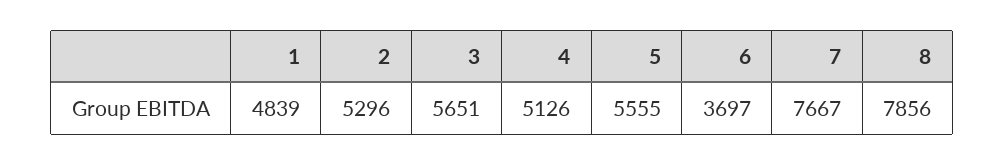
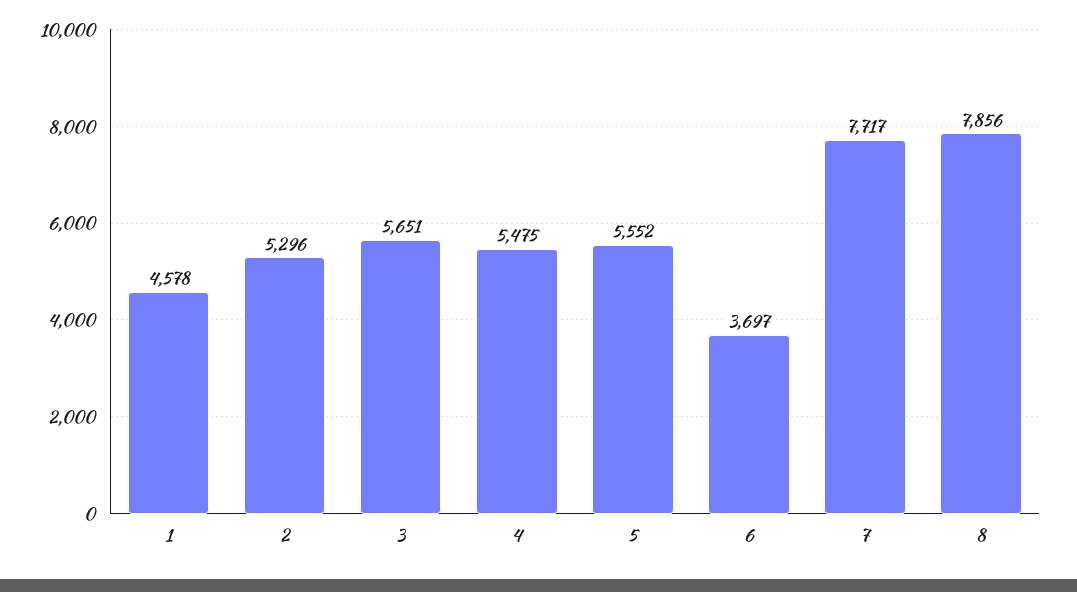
  {
-   "1": 4839,
+   "1": 4578,
    "2": 5296,
    "3": 5651,
-   "4": 5126,
+   "4": 5475,
-   "5": 5555,
+   "5": 5552,
    "6": 3697,
-   "7": 7667,
+   "7": 7717,
    "8": 7856
  }

